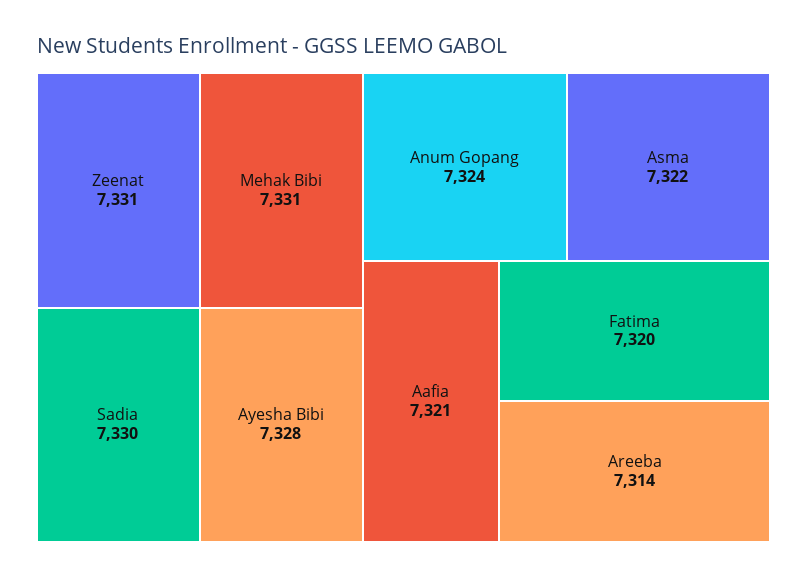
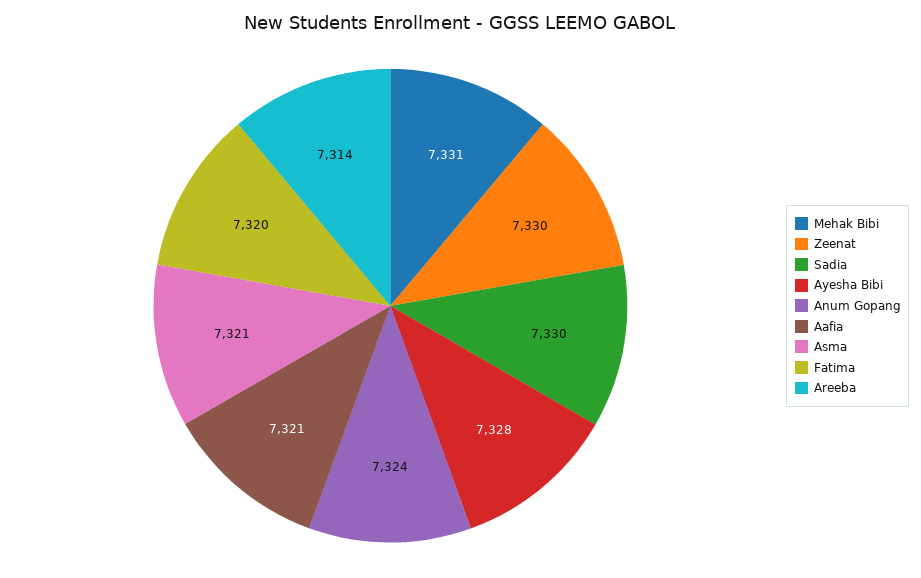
  {
-   "Zeenat": 7331,
+   "Zeenat": 7330,
    "Mehak Bibi": 7331,
    "Sadia": 7330,
    "Ayesha Bibi": 7328,
    "Anum Gopang": 7324,
-   "Asma": 7322,
+   "Asma": 7321,
    "Aafia": 7321,
    "Fatima": 7320,
    "Areeba": 7314
  }

